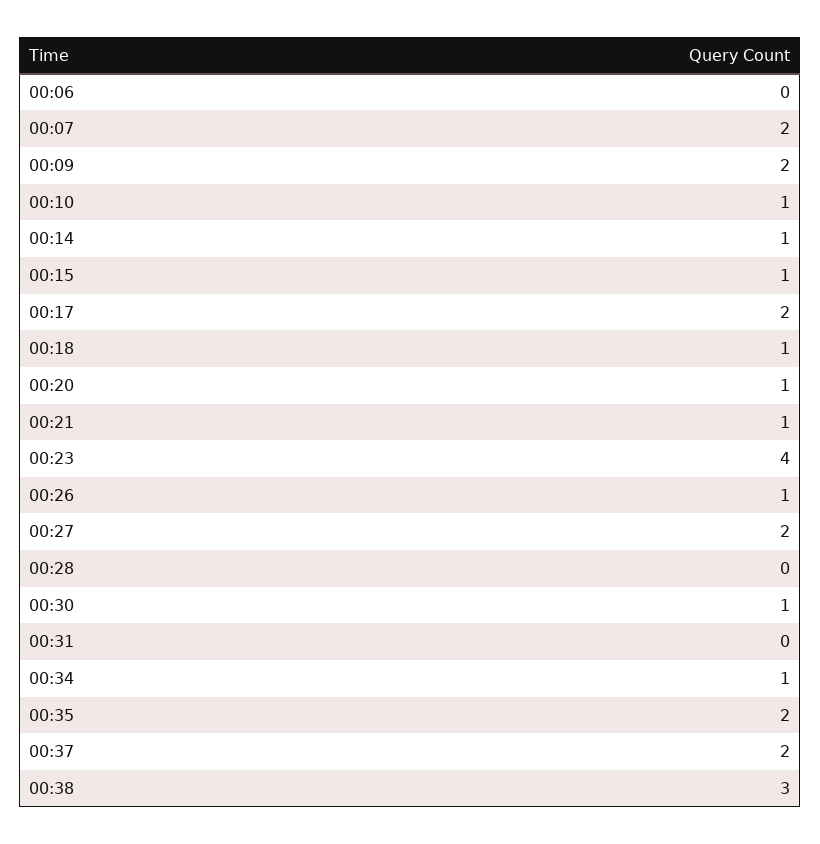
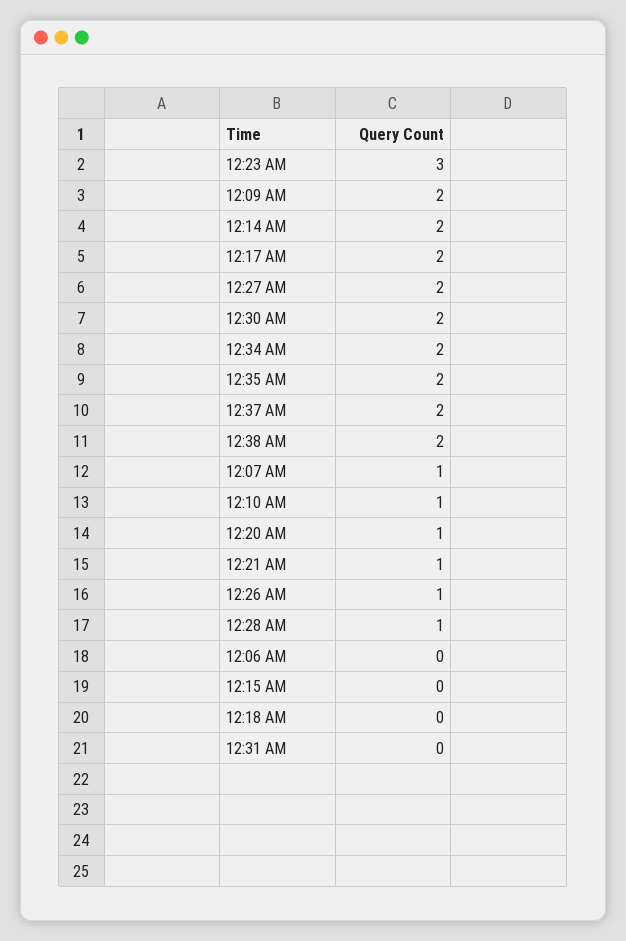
  {
    "00:06": 0,
-   "00:07": 2,
+   "00:07": 1,
    "00:09": 2,
    "00:10": 1,
-   "00:14": 1,
+   "00:14": 2,
-   "00:15": 1,
+   "00:15": 0,
    "00:17": 2,
-   "00:18": 1,
+   "00:18": 0,
    "00:20": 1,
    "00:21": 1,
-   "00:23": 4,
+   "00:23": 3,
    "00:26": 1,
    "00:27": 2,
-   "00:28": 0,
+   "00:28": 1,
-   "00:30": 1,
+   "00:30": 2,
    "00:31": 0,
-   "00:34": 1,
+   "00:34": 2,
    "00:35": 2,
    "00:37": 2,
-   "00:38": 3
+   "00:38": 2
  }

